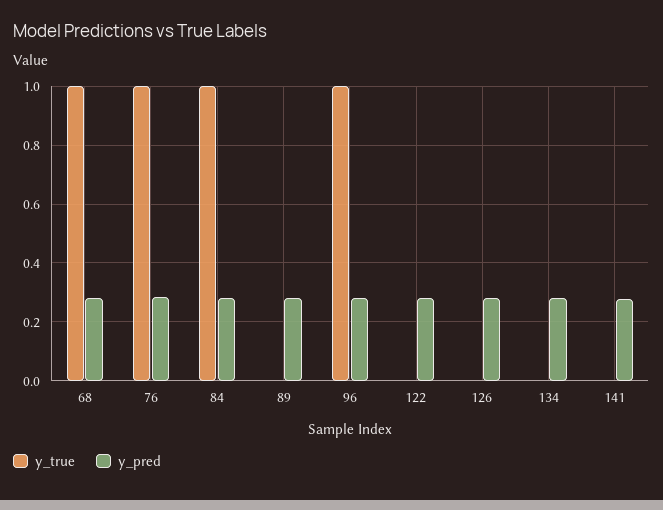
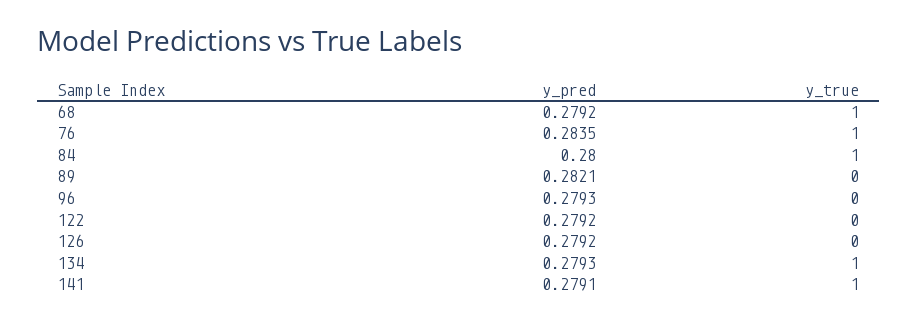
  {
    "y_true": {
      "68": 1,
      "76": 1,
      "84": 1,
      "89": 0,
-     "96": 1,
+     "96": 0,
      "122": 0,
      "126": 0,
-     "134": 0,
+     "134": 1,
-     "141": 0
+     "141": 1
    },
    "y_pred": {
      "68": 0.2792,
      "76": 0.2835,
      "84": 0.28,
      "89": 0.2821,
      "96": 0.2793,
      "122": 0.2792,
      "126": 0.2792,
      "134": 0.2793,
      "141": 0.2791
    }
  }

